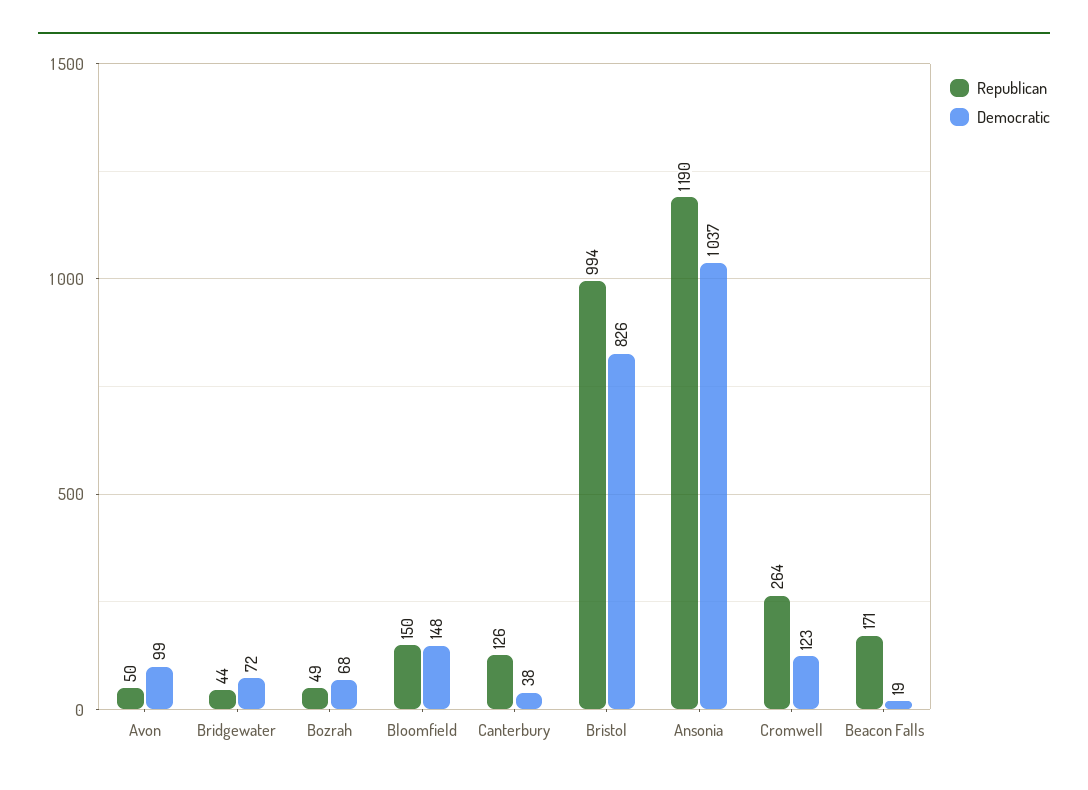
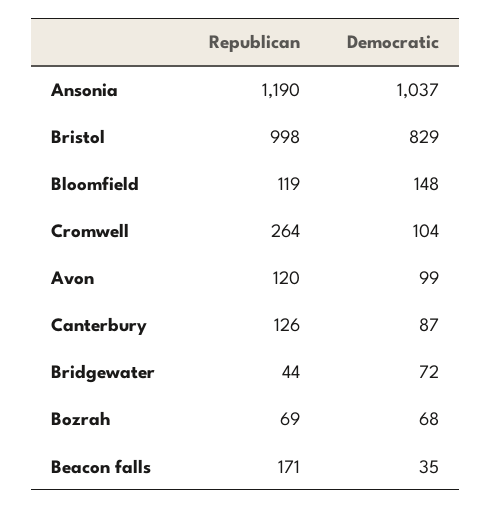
  {
    "Republican": {
-     "Avon": 50,
+     "Avon": 120,
      "Bridgewater": 44,
-     "Bozrah": 49,
+     "Bozrah": 69,
-     "Bloomfield": 150,
+     "Bloomfield": 119,
      "Canterbury": 126,
-     "Bristol": 994,
+     "Bristol": 998,
      "Ansonia": 1190,
      "Cromwell": 264,
      "Beacon Falls": 171
    },
    "Democratic": {
      "Avon": 99,
      "Bridgewater": 72,
      "Bozrah": 68,
      "Bloomfield": 148,
-     "Canterbury": 38,
+     "Canterbury": 87,
-     "Bristol": 826,
+     "Bristol": 829,
      "Ansonia": 1037,
-     "Cromwell": 123,
+     "Cromwell": 104,
-     "Beacon Falls": 19
+     "Beacon Falls": 35
    }
  }

